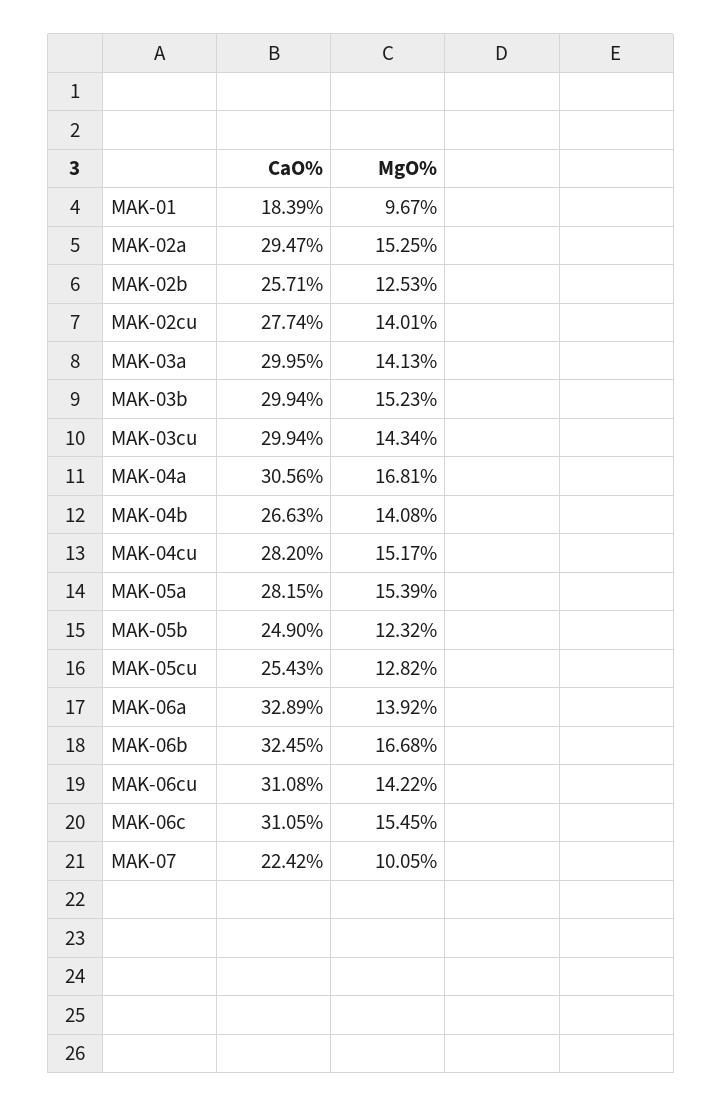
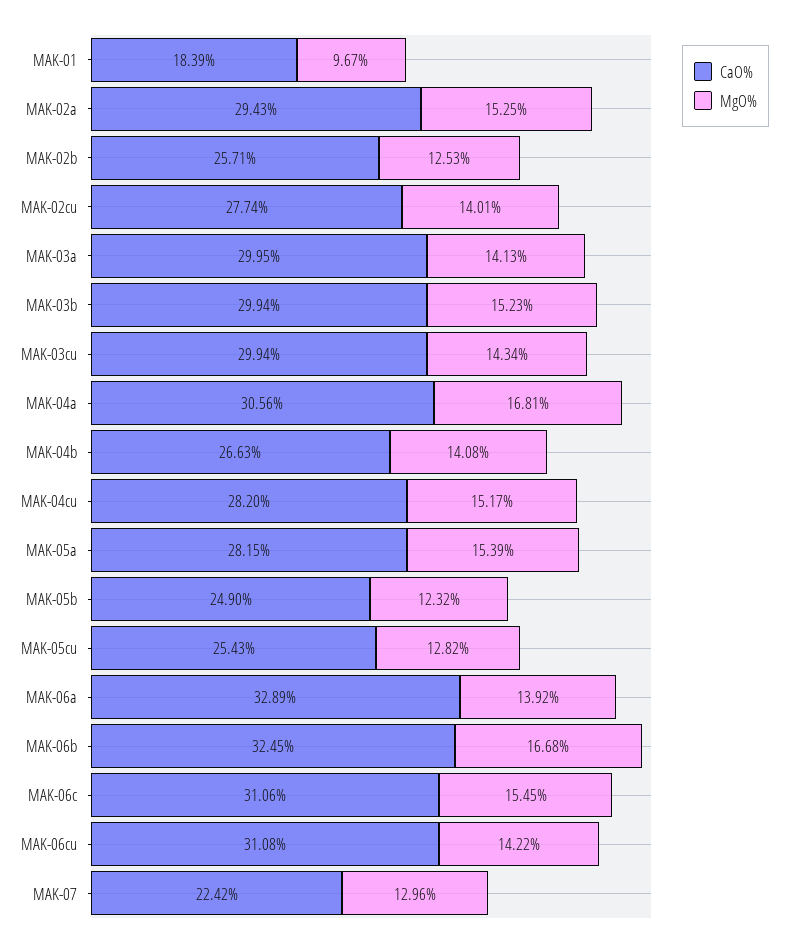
  {
    "CaO%": {
      "MAK-01": 18.39,
-     "MAK-02a": 29.47,
+     "MAK-02a": 29.43,
      "MAK-02b": 25.71,
      "MAK-02cu": 27.74,
      "MAK-03a": 29.95,
      "MAK-03b": 29.94,
      "MAK-03cu": 29.94,
      "MAK-04a": 30.56,
      "MAK-04b": 26.63,
      "MAK-04cu": 28.2,
      "MAK-05a": 28.15,
      "MAK-05b": 24.9,
      "MAK-05cu": 25.43,
      "MAK-06a": 32.89,
      "MAK-06b": 32.45,
      "MAK-06cu": 31.08,
-     "MAK-06c": 31.05,
+     "MAK-06c": 31.06,
      "MAK-07": 22.42
    },
    "MgO%": {
      "MAK-01": 9.67,
      "MAK-02a": 15.25,
      "MAK-02b": 12.53,
      "MAK-02cu": 14.01,
      "MAK-03a": 14.13,
      "MAK-03b": 15.23,
      "MAK-03cu": 14.34,
      "MAK-04a": 16.81,
      "MAK-04b": 14.08,
      "MAK-04cu": 15.17,
      "MAK-05a": 15.39,
      "MAK-05b": 12.32,
      "MAK-05cu": 12.82,
      "MAK-06a": 13.92,
      "MAK-06b": 16.68,
      "MAK-06cu": 14.22,
      "MAK-06c": 15.45,
-     "MAK-07": 10.05
+     "MAK-07": 12.96
    }
  }

